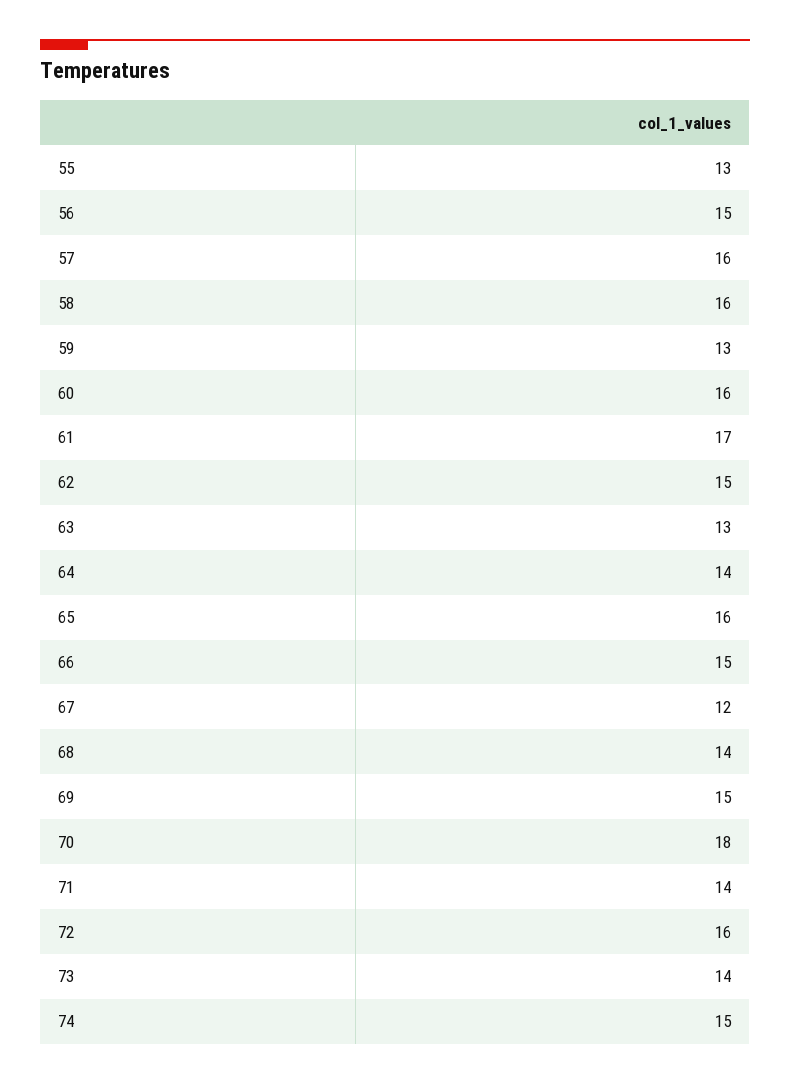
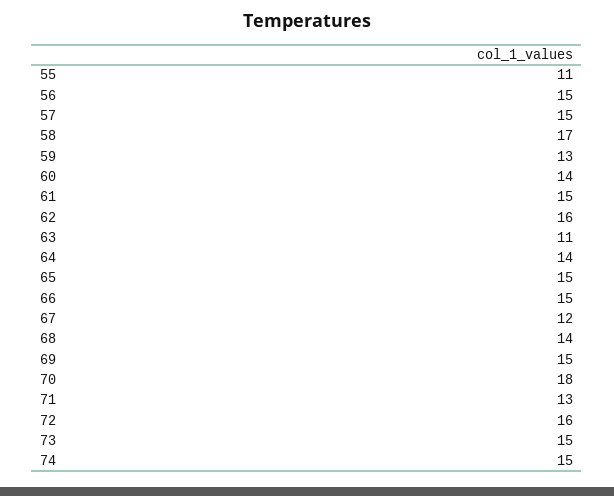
  {
-   "55": 13,
+   "55": 11,
    "56": 15,
-   "57": 16,
+   "57": 15,
-   "58": 16,
+   "58": 17,
    "59": 13,
-   "60": 16,
+   "60": 14,
-   "61": 17,
+   "61": 15,
-   "62": 15,
+   "62": 16,
-   "63": 13,
+   "63": 11,
    "64": 14,
-   "65": 16,
+   "65": 15,
    "66": 15,
    "67": 12,
    "68": 14,
    "69": 15,
    "70": 18,
-   "71": 14,
+   "71": 13,
    "72": 16,
-   "73": 14,
+   "73": 15,
    "74": 15
  }

